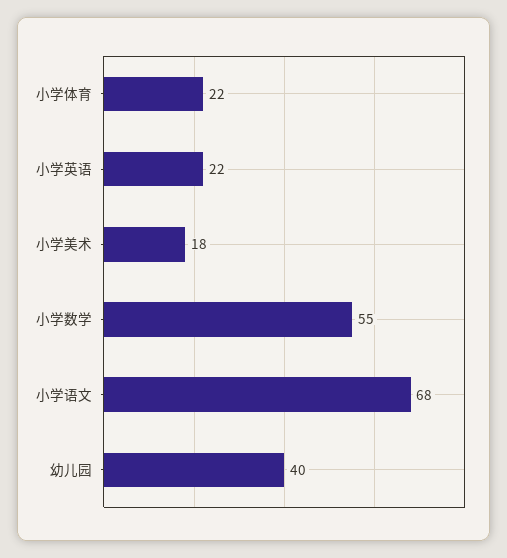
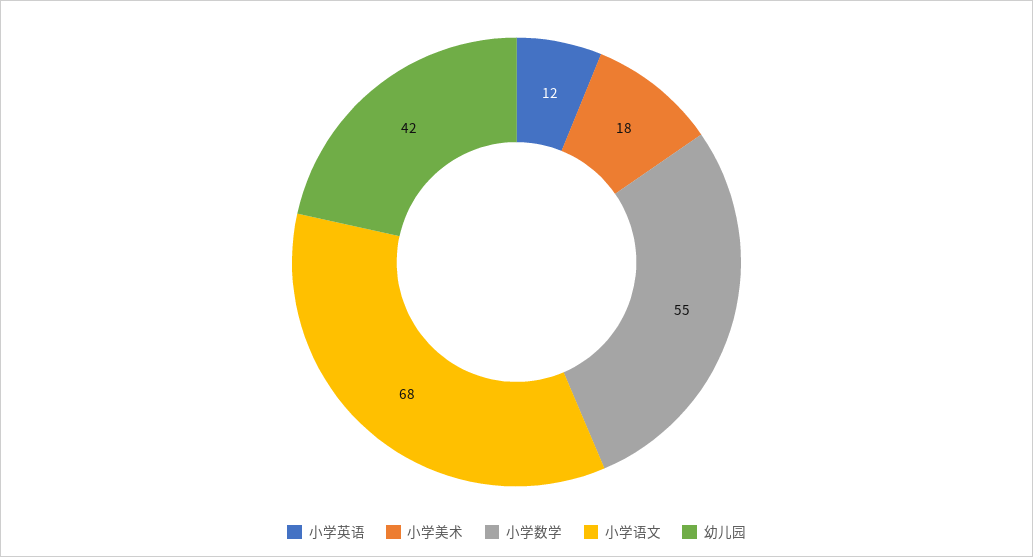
  {
-   "小学体育": 22,
-   "小学英语": 22,
+   "小学英语": 12,
    "小学美术": 18,
    "小学数学": 55,
    "小学语文": 68,
-   "幼儿园": 40
+   "幼儿园": 42
  }

